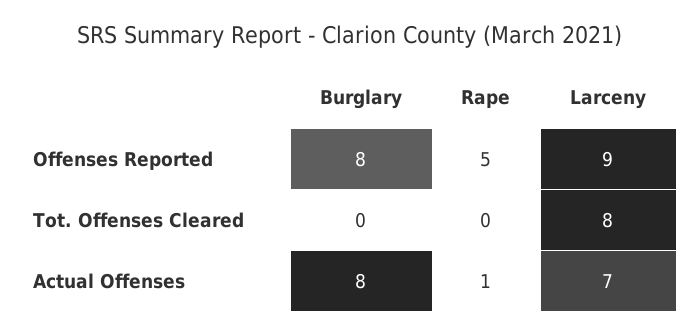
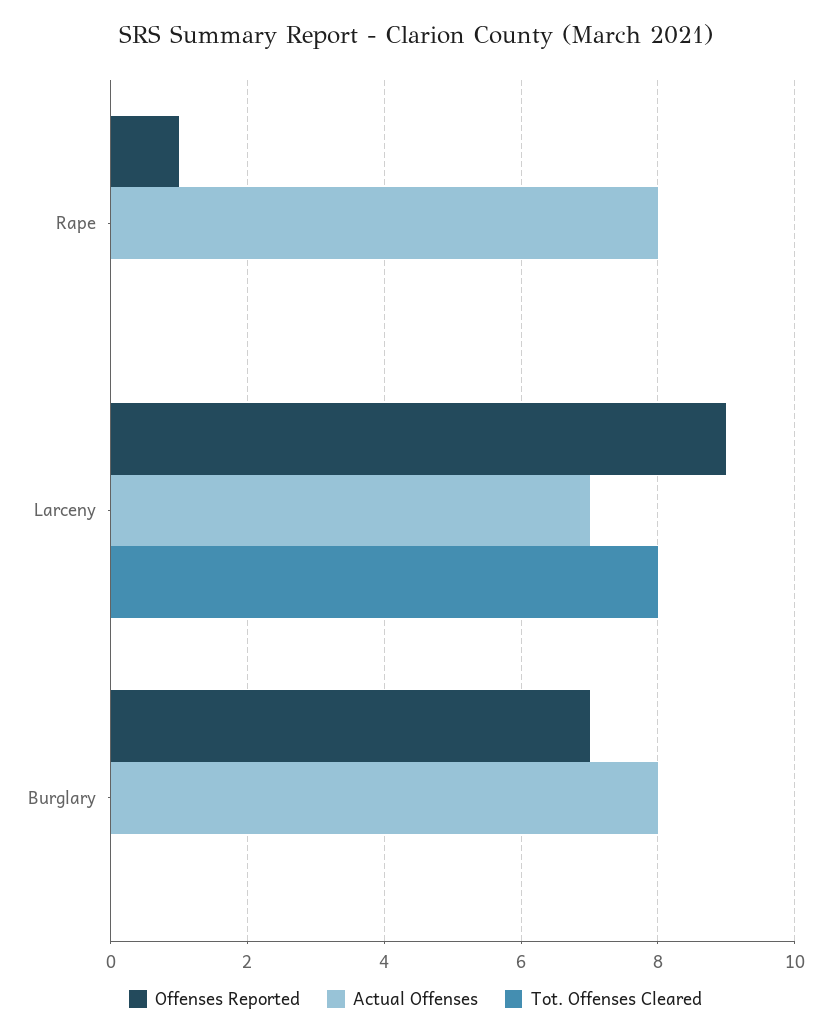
  {
    "Offenses Reported": {
-     "Burglary": 8,
+     "Burglary": 7,
-     "Rape": 5,
+     "Rape": 1,
      "Larceny": 9
    },
    "Tot. Offenses Cleared": {
      "Burglary": 0,
      "Rape": 0,
      "Larceny": 8
    },
    "Actual Offenses": {
      "Burglary": 8,
-     "Rape": 1,
+     "Rape": 8,
      "Larceny": 7
    }
  }

